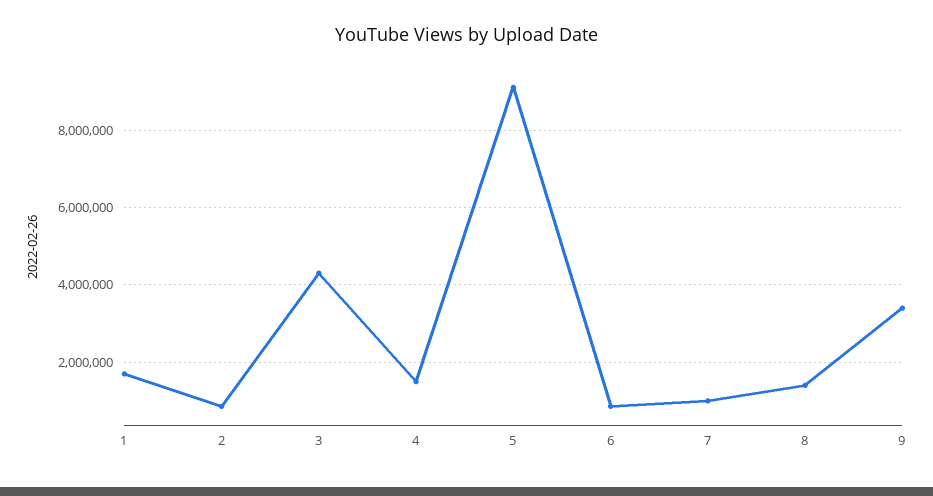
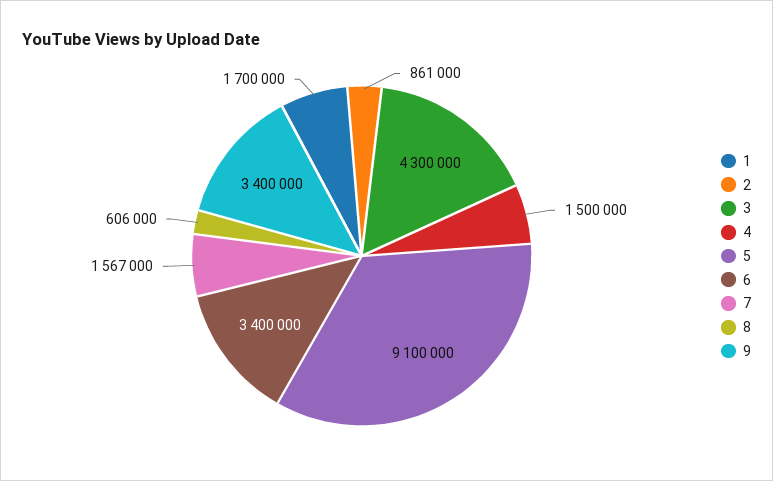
  {
    "1": 1700000,
    "2": 861000,
    "3": 4300000,
    "4": 1500000,
    "5": 9100000,
-   "6": 800000,
+   "6": 3400000,
-   "7": 1000000,
+   "7": 1567000,
-   "8": 1400000,
+   "8": 606000,
    "9": 3400000
  }

